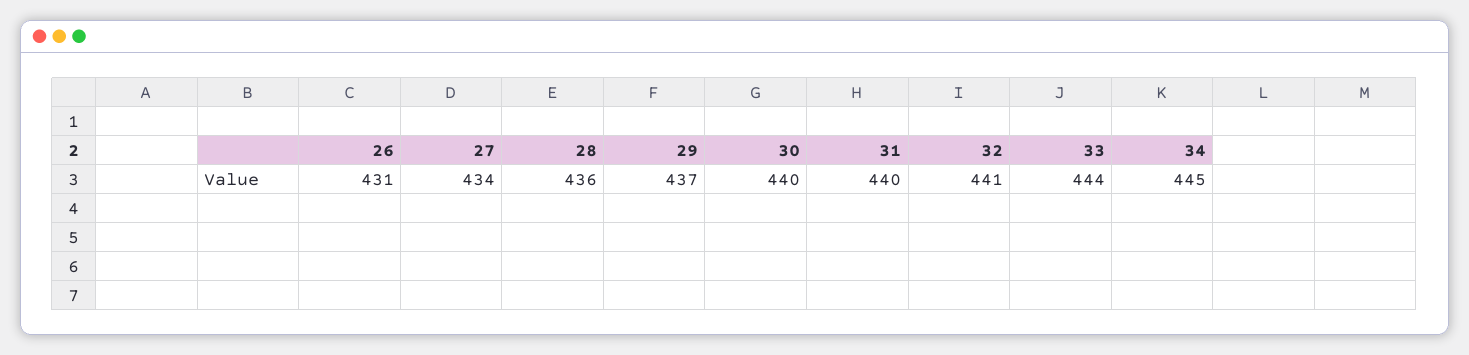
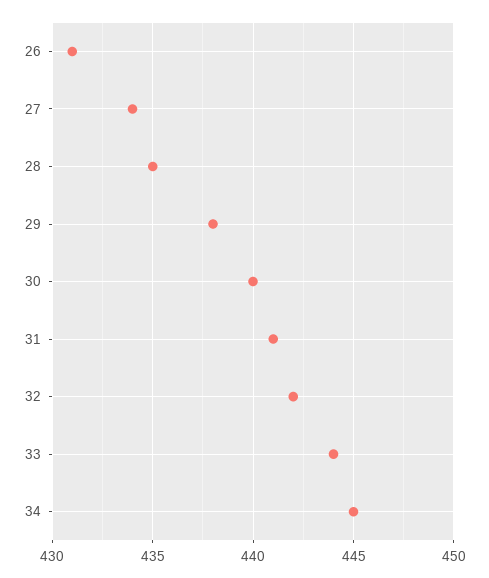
  {
    "26": 431,
    "27": 434,
-   "28": 436,
+   "28": 435,
-   "29": 437,
+   "29": 438,
    "30": 440,
-   "31": 440,
+   "31": 441,
-   "32": 441,
+   "32": 442,
    "33": 444,
    "34": 445
  }

